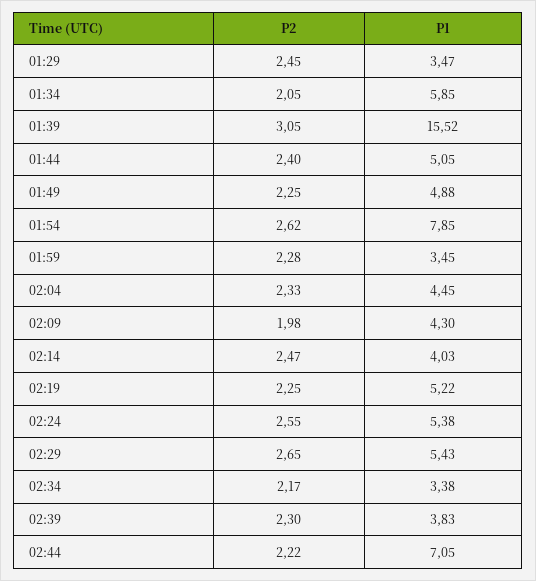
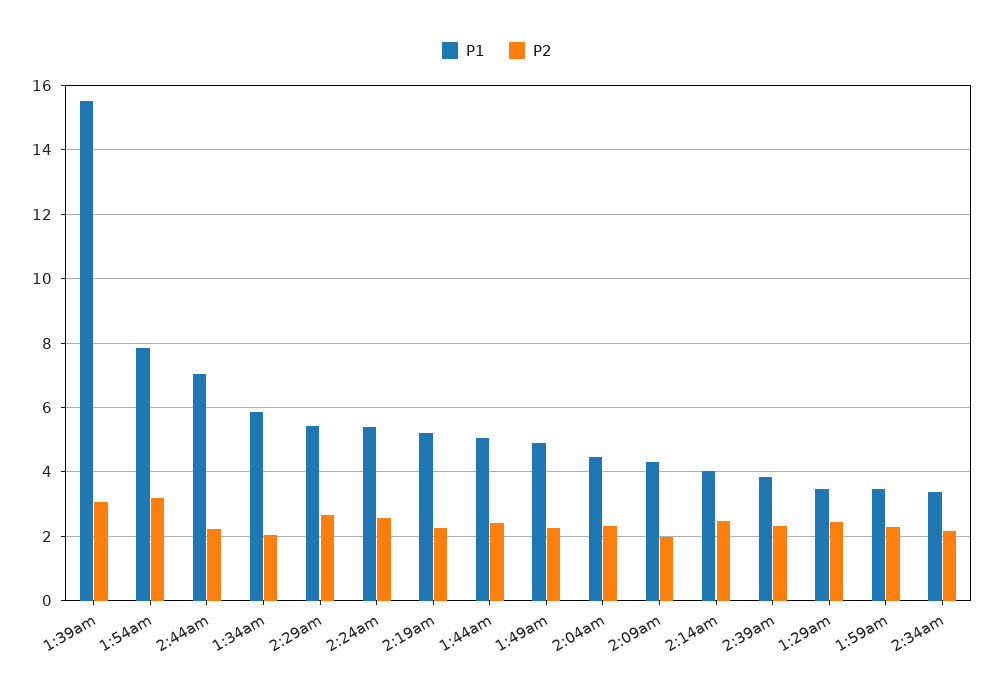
  {
    "P2": {
      "01:29": 2.45,
      "01:34": 2.05,
      "01:39": 3.05,
      "01:44": 2.4,
      "01:49": 2.25,
-     "01:54": 2.62,
+     "01:54": 3.2,
      "01:59": 2.28,
      "02:04": 2.33,
      "02:09": 1.98,
      "02:14": 2.47,
      "02:19": 2.25,
      "02:24": 2.55,
      "02:29": 2.65,
      "02:34": 2.17,
      "02:39": 2.3,
      "02:44": 2.22
    },
    "P1": {
      "01:29": 3.47,
      "01:34": 5.85,
      "01:39": 15.52,
      "01:44": 5.05,
      "01:49": 4.88,
      "01:54": 7.85,
      "01:59": 3.45,
      "02:04": 4.45,
      "02:09": 4.3,
      "02:14": 4.03,
      "02:19": 5.22,
      "02:24": 5.38,
      "02:29": 5.43,
      "02:34": 3.38,
      "02:39": 3.83,
      "02:44": 7.05
    }
  }

